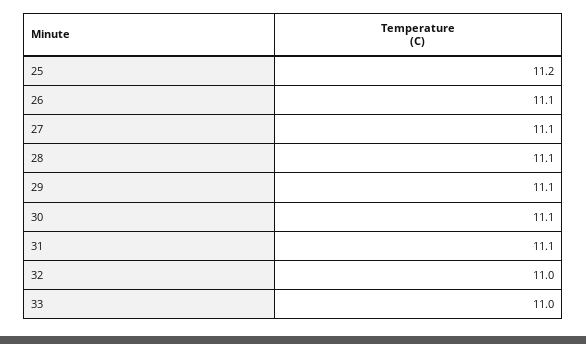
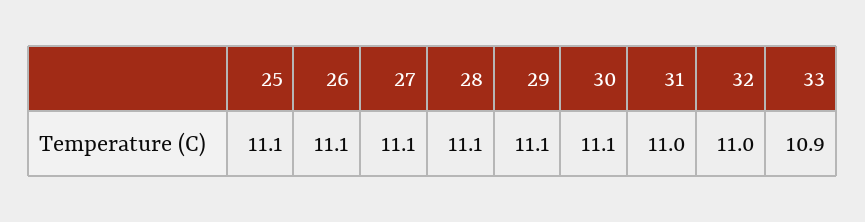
  {
-   "25": 11.2,
+   "25": 11.1,
    "26": 11.1,
    "27": 11.1,
    "28": 11.1,
    "29": 11.1,
    "30": 11.1,
-   "31": 11.1,
+   "31": 11,
    "32": 11,
-   "33": 11
+   "33": 10.9
  }

